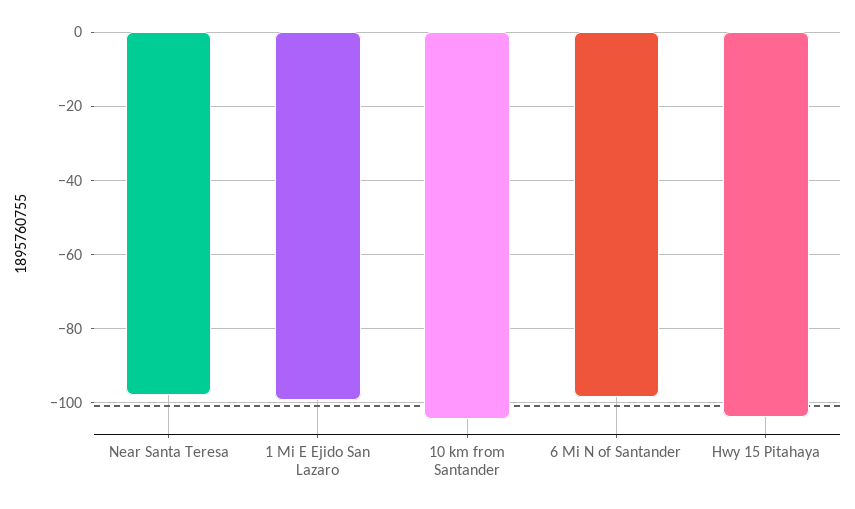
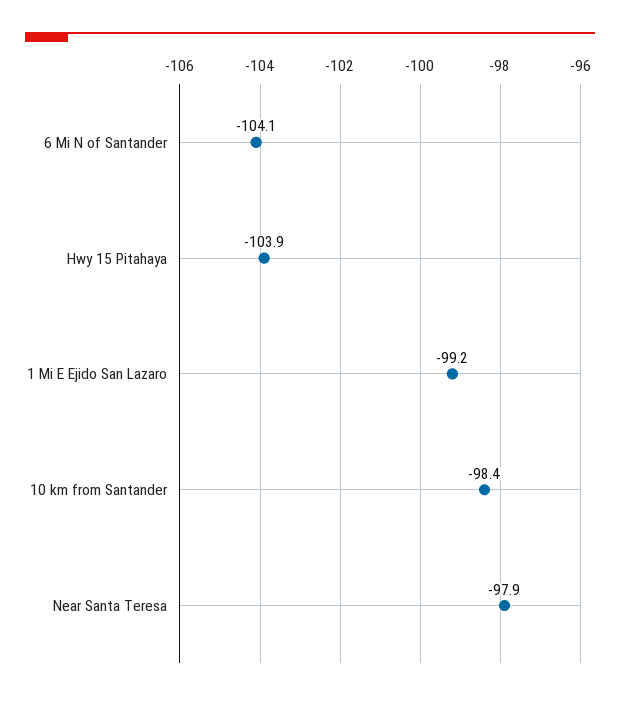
  {
    "Near Santa Teresa": -97.9,
    "1 Mi E Ejido San Lazaro": -99.2,
-   "10 km from Santander": -104,
+   "10 km from Santander": -98.4,
-   "6 Mi N of Santander": -98,
+   "6 Mi N of Santander": -104.1,
    "Hwy 15 Pitahaya": -103.9
  }

